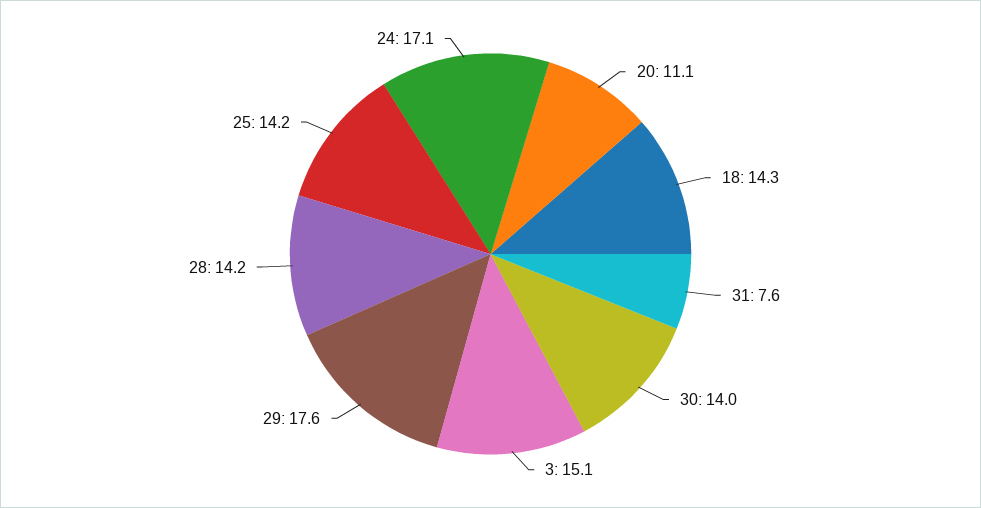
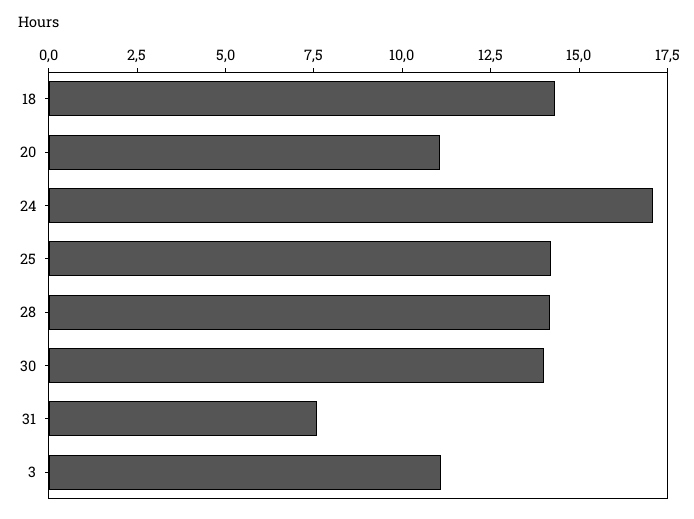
  {
    "20": 11.1,
    "18": 14.3,
    "31": 7.6,
    "30": 14,
-   "3": 15.1,
+   "3": 11,
-   "29": 17.6,
    "28": 14.2,
    "25": 14.2,
    "24": 17.1
  }

